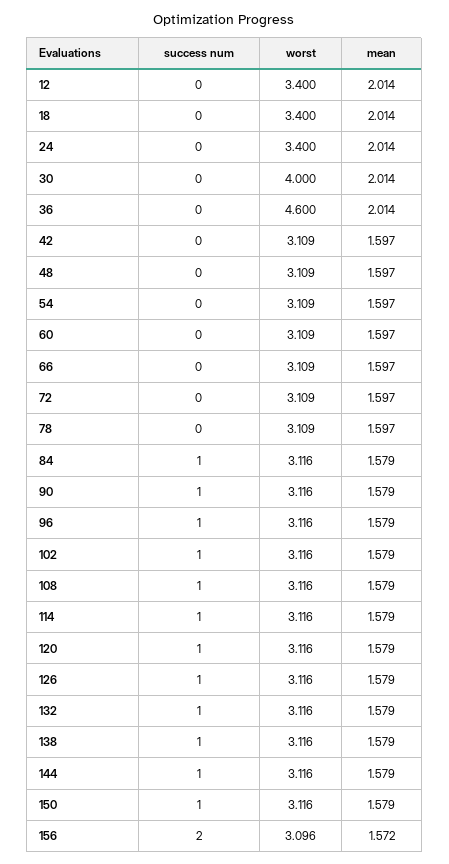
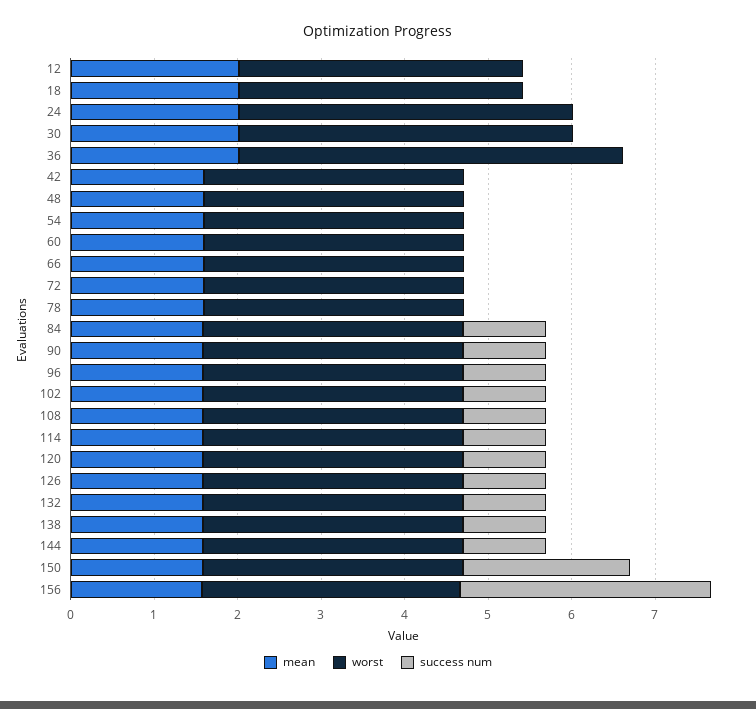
  {
    "success num": {
      "12": 0,
      "18": 0,
      "24": 0,
      "30": 0,
      "36": 0,
      "42": 0,
      "48": 0,
      "54": 0,
      "60": 0,
      "66": 0,
      "72": 0,
      "78": 0,
      "84": 1,
      "90": 1,
      "96": 1,
      "102": 1,
      "108": 1,
      "114": 1,
      "120": 1,
      "126": 1,
      "132": 1,
      "138": 1,
      "144": 1,
-     "150": 1,
+     "150": 2,
-     "156": 2
+     "156": 3
    },
    "worst": {
      "12": 3.4,
      "18": 3.4,
-     "24": 3.4,
+     "24": 4,
      "30": 4,
      "36": 4.6,
      "42": 3.109,
      "48": 3.109,
      "54": 3.109,
      "60": 3.109,
      "66": 3.109,
      "72": 3.109,
      "78": 3.109,
      "84": 3.116,
      "90": 3.116,
      "96": 3.116,
      "102": 3.116,
      "108": 3.116,
      "114": 3.116,
      "120": 3.116,
      "126": 3.116,
      "132": 3.116,
      "138": 3.116,
      "144": 3.116,
      "150": 3.116,
      "156": 3.096
    },
    "mean": {
      "12": 2.014,
      "18": 2.014,
      "24": 2.014,
      "30": 2.014,
      "36": 2.014,
      "42": 1.597,
      "48": 1.597,
      "54": 1.597,
      "60": 1.597,
      "66": 1.597,
      "72": 1.597,
      "78": 1.597,
      "84": 1.579,
      "90": 1.579,
      "96": 1.579,
      "102": 1.579,
      "108": 1.579,
      "114": 1.579,
      "120": 1.579,
      "126": 1.579,
      "132": 1.579,
      "138": 1.579,
      "144": 1.579,
      "150": 1.579,
      "156": 1.572
    }
  }

